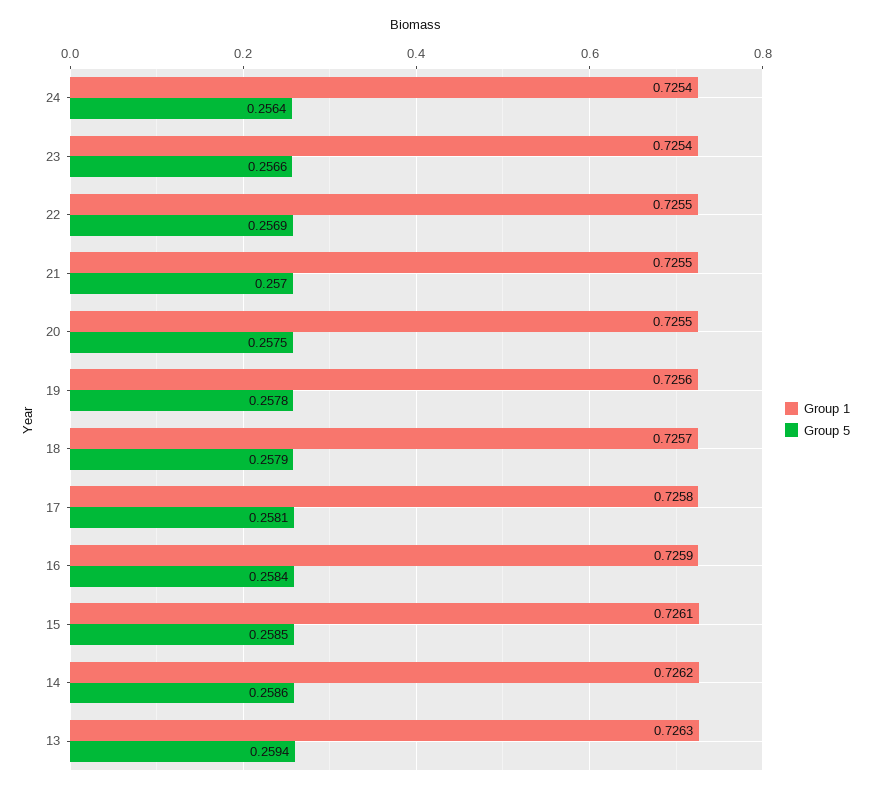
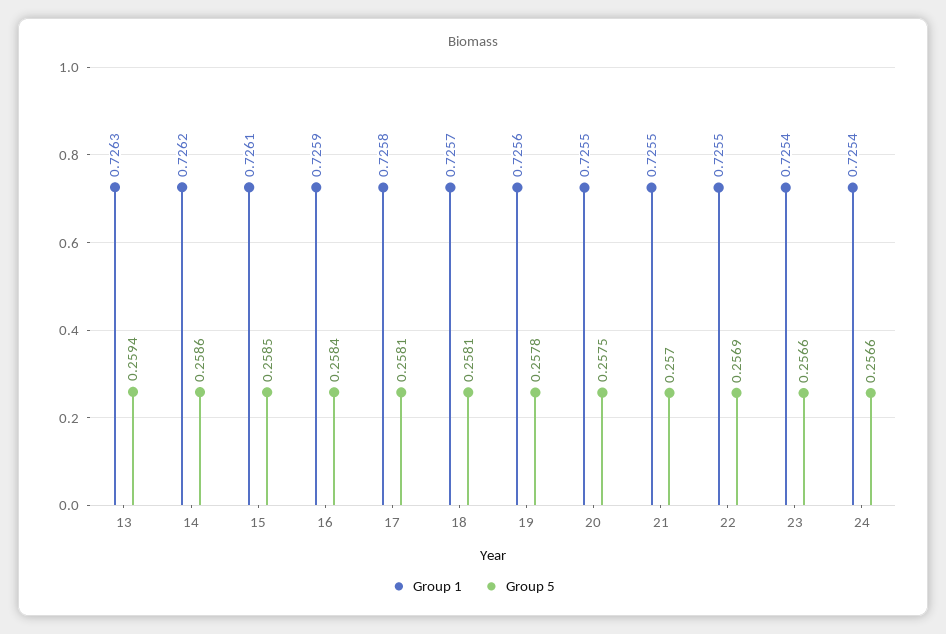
  {
    "Group 1": {
      "24": 0.7254,
      "23": 0.7254,
      "22": 0.7255,
      "21": 0.7255,
      "20": 0.7255,
      "19": 0.7256,
      "18": 0.7257,
      "17": 0.7258,
      "16": 0.7259,
      "15": 0.7261,
      "14": 0.7262,
      "13": 0.7263
    },
    "Group 5": {
-     "24": 0.2564,
+     "24": 0.2566,
      "23": 0.2566,
      "22": 0.2569,
      "21": 0.257,
      "20": 0.2575,
      "19": 0.2578,
-     "18": 0.2579,
+     "18": 0.2581,
      "17": 0.2581,
      "16": 0.2584,
      "15": 0.2585,
      "14": 0.2586,
      "13": 0.2594
    }
  }

